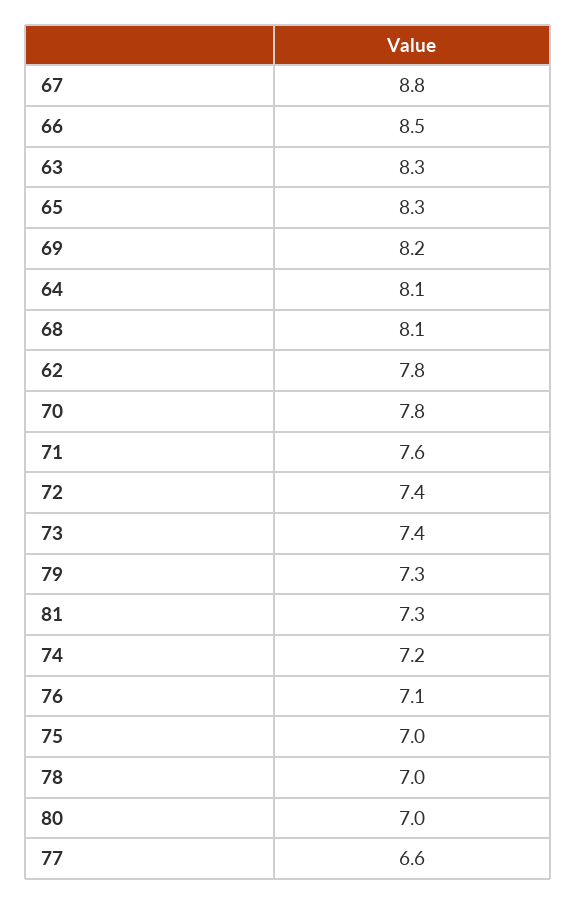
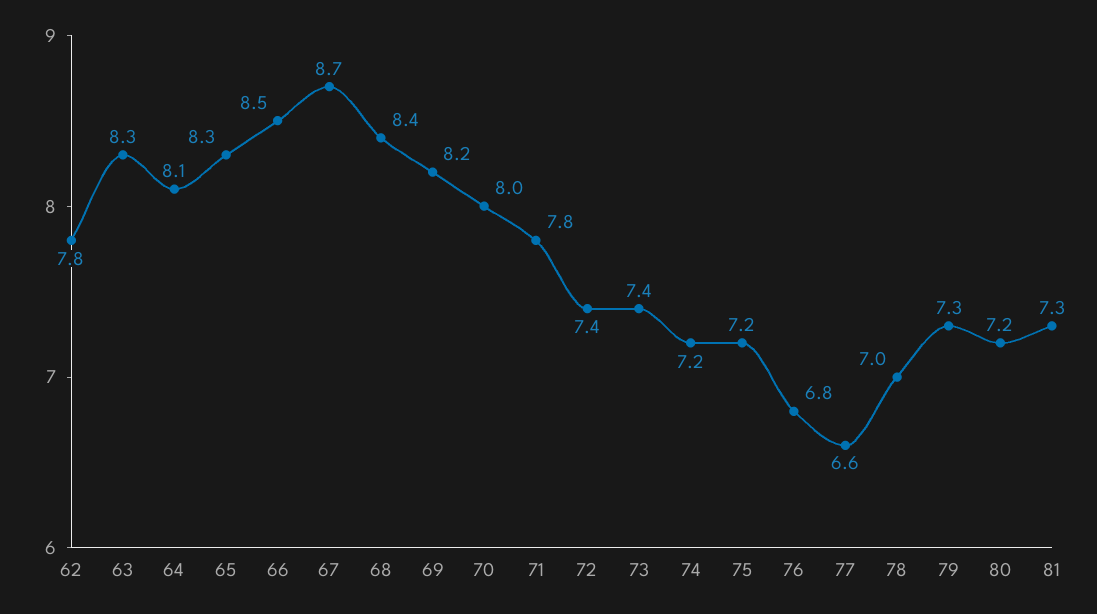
  {
-   "67": 8.8,
+   "67": 8.7,
    "66": 8.5,
    "63": 8.3,
    "65": 8.3,
    "69": 8.2,
    "64": 8.1,
-   "68": 8.1,
+   "68": 8.4,
    "62": 7.8,
-   "70": 7.8,
+   "70": 8,
-   "71": 7.6,
+   "71": 7.8,
    "72": 7.4,
    "73": 7.4,
    "79": 7.3,
    "81": 7.3,
    "74": 7.2,
-   "76": 7.1,
+   "76": 6.8,
-   "75": 7,
+   "75": 7.2,
    "78": 7,
-   "80": 7,
+   "80": 7.2,
    "77": 6.6
  }

